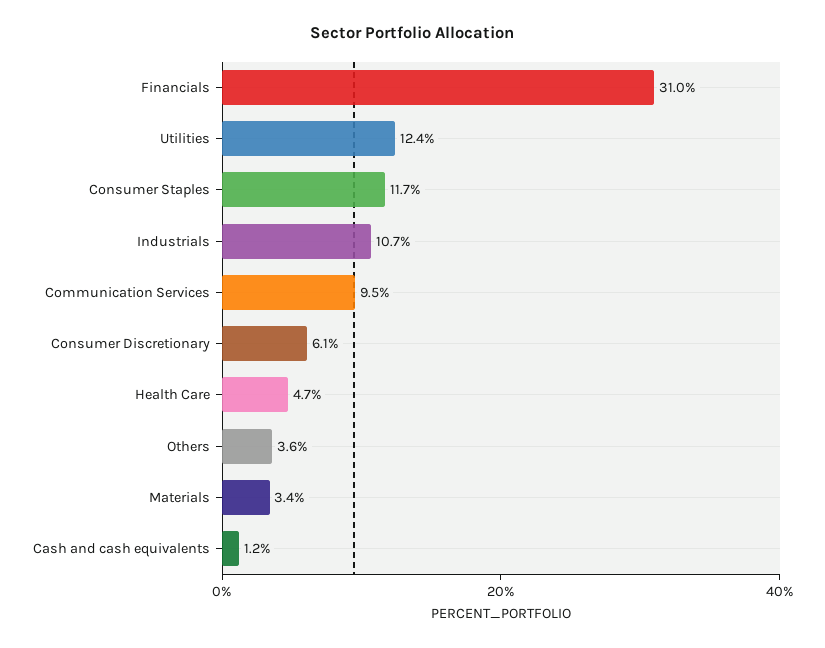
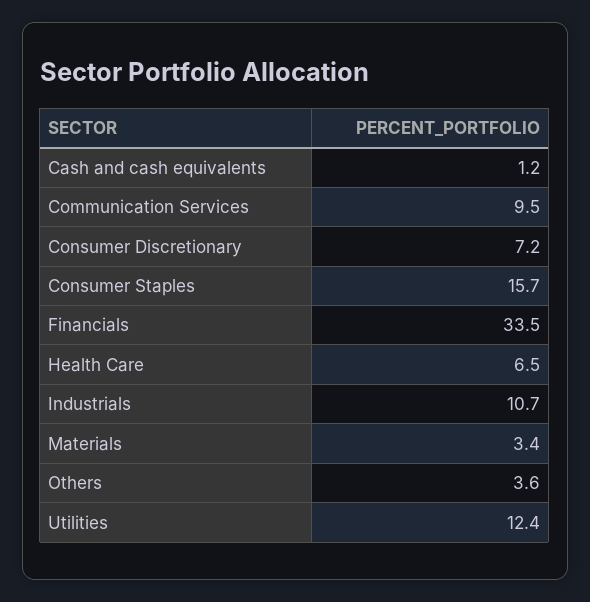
  {
-   "Financials": 31,
+   "Financials": 33.5,
    "Utilities": 12.4,
-   "Consumer Staples": 11.7,
+   "Consumer Staples": 15.7,
    "Industrials": 10.7,
    "Communication Services": 9.5,
-   "Consumer Discretionary": 6.1,
+   "Consumer Discretionary": 7.2,
-   "Health Care": 4.7,
+   "Health Care": 6.5,
    "Others": 3.6,
    "Materials": 3.4,
    "Cash and cash equivalents": 1.2
  }

